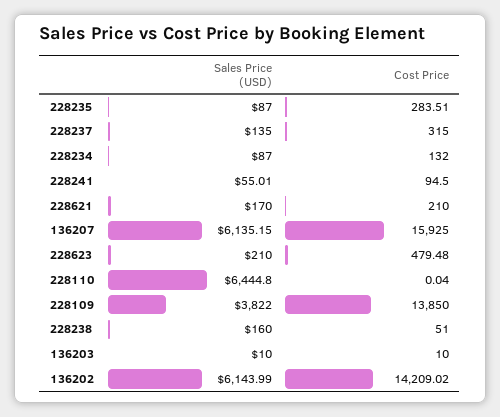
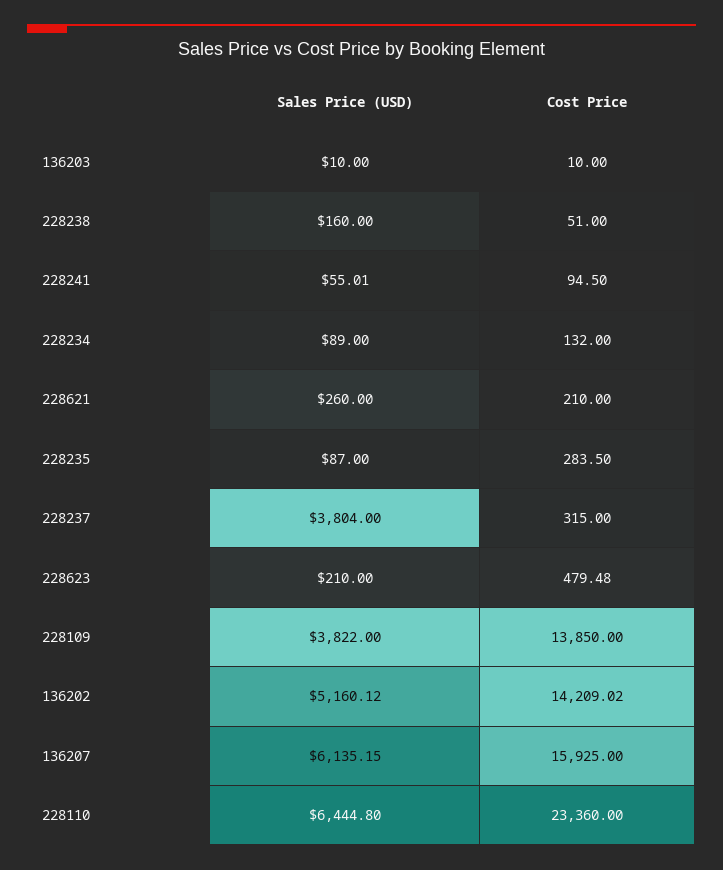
  {
    "Sales Price (USD)": {
      "228235": 87,
-     "228237": 135,
+     "228237": 3804,
-     "228234": 87,
+     "228234": 89,
      "228241": 55.01,
-     "228621": 170,
+     "228621": 260,
      "136207": 6135.15,
      "228623": 210,
      "228110": 6444.8,
      "228109": 3822,
      "228238": 160,
      "136203": 10,
-     "136202": 6143.99
+     "136202": 5160.12
    },
    "Cost Price": {
-     "228235": 283.51,
+     "228235": 283.5,
      "228237": 315,
      "228234": 132,
      "228241": 94.5,
      "228621": 210,
      "136207": 15925,
      "228623": 479.48,
-     "228110": 0.04,
+     "228110": 23360,
      "228109": 13850,
      "228238": 51,
      "136203": 10,
      "136202": 14209.02
    }
  }

